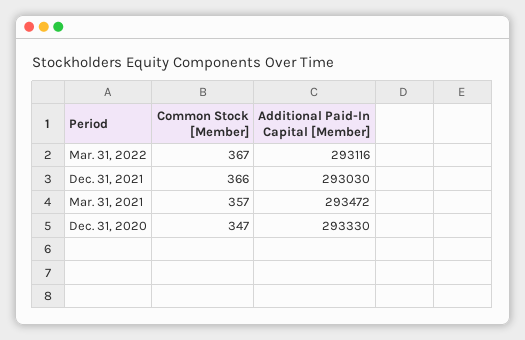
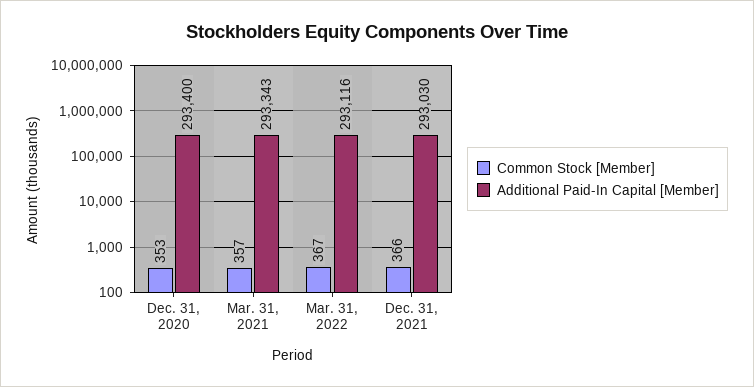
  {
    "Common Stock [Member]": {
      "Mar. 31, 2022": 367,
      "Dec. 31, 2021": 366,
      "Mar. 31, 2021": 357,
-     "Dec. 31, 2020": 347
+     "Dec. 31, 2020": 353
    },
    "Additional Paid-In Capital [Member]": {
      "Mar. 31, 2022": 293116,
      "Dec. 31, 2021": 293030,
-     "Mar. 31, 2021": 293472,
+     "Mar. 31, 2021": 293343,
-     "Dec. 31, 2020": 293330
+     "Dec. 31, 2020": 293400
    }
  }

